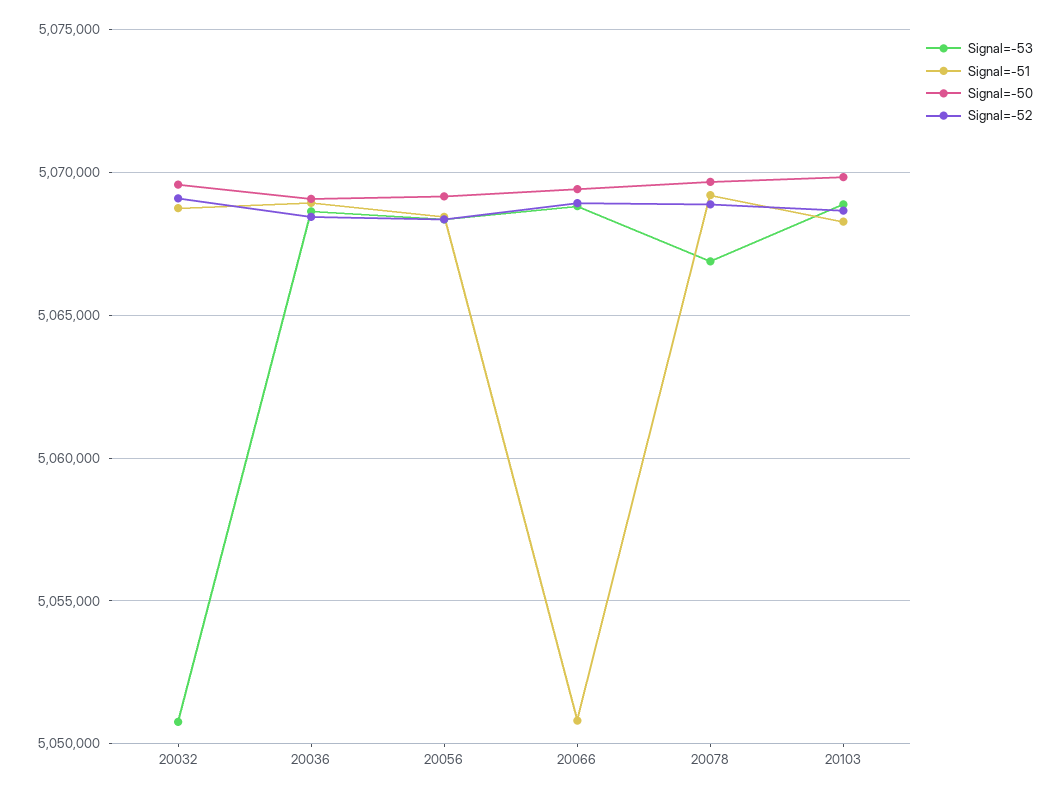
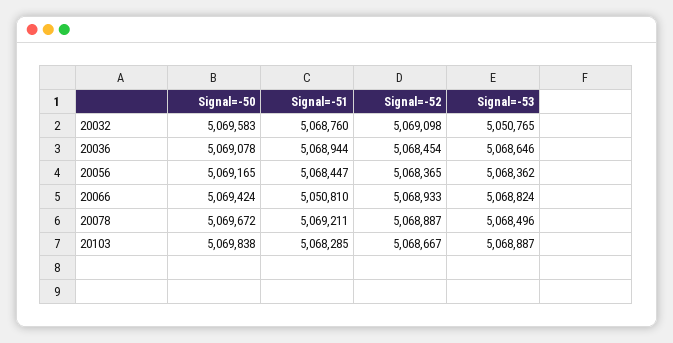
  {
    "Signal=-53": {
      "20032": 5050765,
      "20036": 5068646,
      "20056": 5068362,
      "20066": 5068824,
-     "20078": 5067000,
+     "20078": 5068496,
      "20103": 5068887
    },
    "Signal=-51": {
      "20032": 5068760,
      "20036": 5068944,
      "20056": 5068447,
      "20066": 5050810,
      "20078": 5069211,
      "20103": 5068285
    },
    "Signal=-50": {
      "20032": 5069583,
      "20036": 5069078,
      "20056": 5069165,
      "20066": 5069424,
      "20078": 5069672,
      "20103": 5069838
    },
    "Signal=-52": {
      "20032": 5069098,
      "20036": 5068454,
      "20056": 5068365,
      "20066": 5068933,
      "20078": 5068887,
      "20103": 5068667
    }
  }

